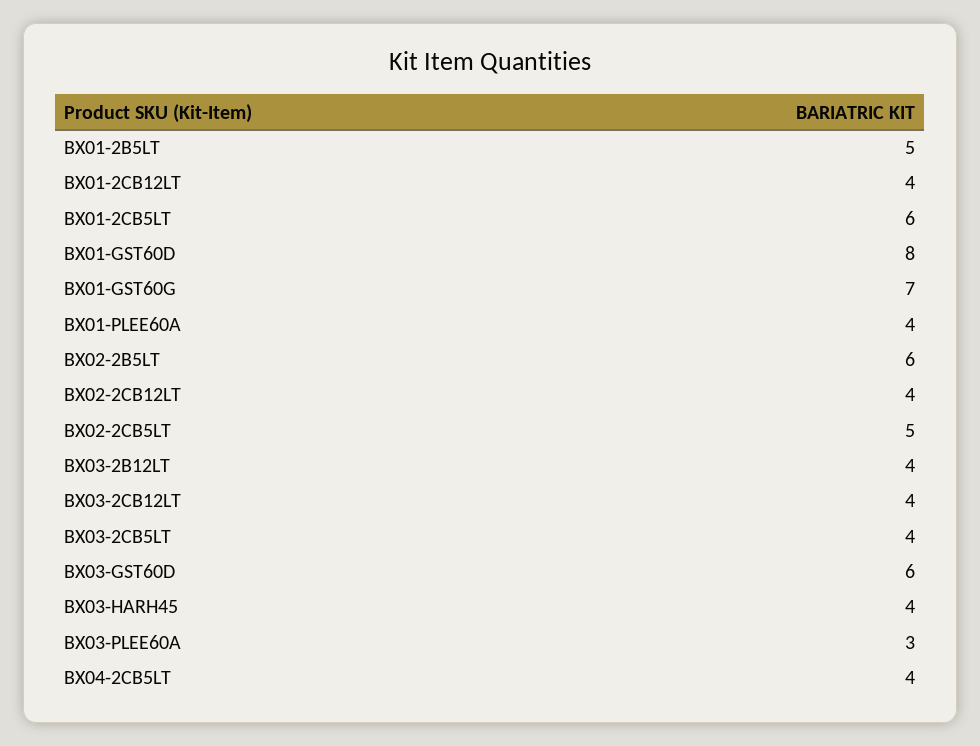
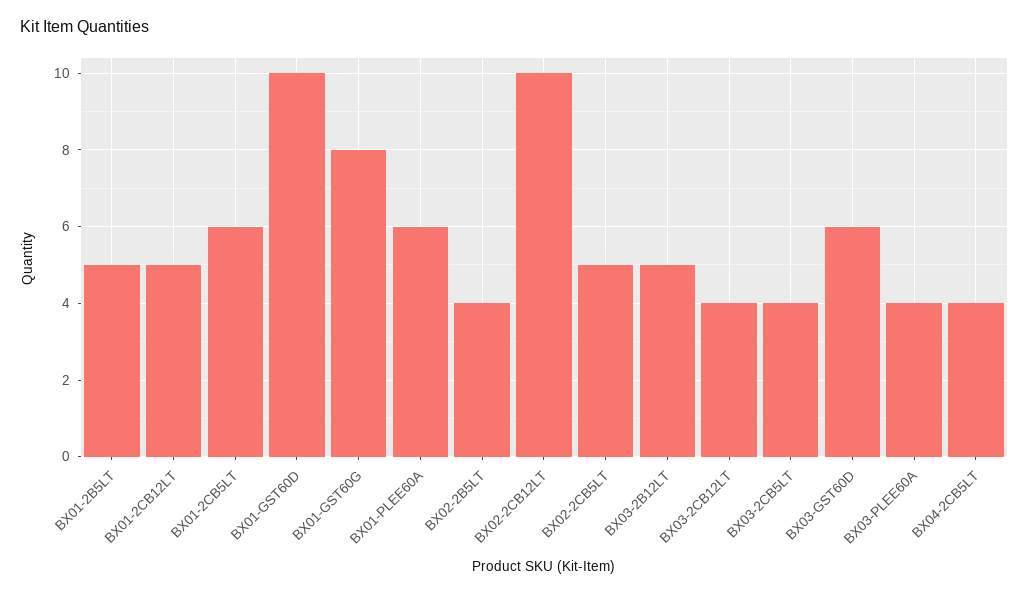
  {
    "BX01-2B5LT": 5,
-   "BX01-2CB12LT": 4,
+   "BX01-2CB12LT": 5,
    "BX01-2CB5LT": 6,
-   "BX01-GST60D": 8,
+   "BX01-GST60D": 10,
-   "BX01-GST60G": 7,
+   "BX01-GST60G": 8,
-   "BX01-PLEE60A": 4,
+   "BX01-PLEE60A": 6,
-   "BX02-2B5LT": 6,
+   "BX02-2B5LT": 4,
-   "BX02-2CB12LT": 4,
+   "BX02-2CB12LT": 10,
    "BX02-2CB5LT": 5,
-   "BX03-2B12LT": 4,
+   "BX03-2B12LT": 5,
    "BX03-2CB12LT": 4,
    "BX03-2CB5LT": 4,
    "BX03-GST60D": 6,
-   "BX03-HARH45": 4,
-   "BX03-PLEE60A": 3,
+   "BX03-PLEE60A": 4,
    "BX04-2CB5LT": 4
  }

